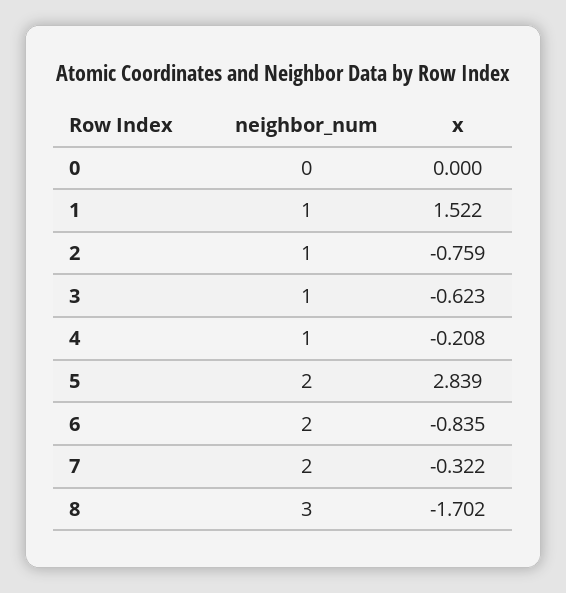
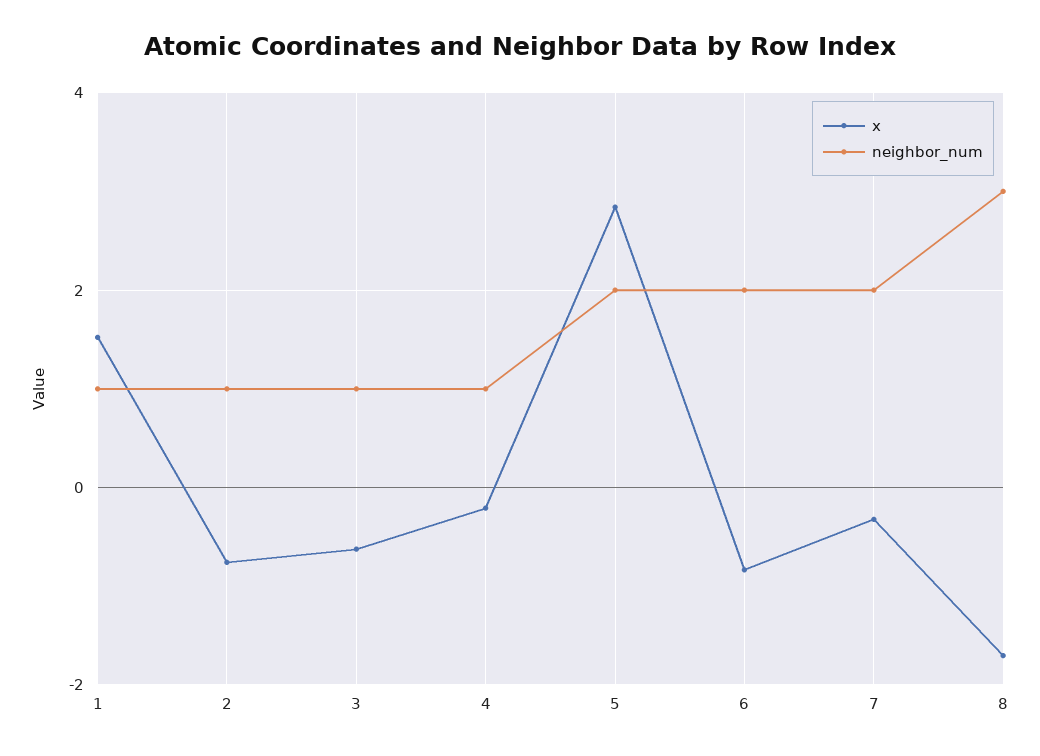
  {
    "neighbor_num": {
-     "0": 0,
      "1": 1,
      "2": 1,
      "3": 1,
      "4": 1,
      "5": 2,
      "6": 2,
      "7": 2,
      "8": 3
    },
    "x": {
-     "0": 0,
      "1": 1.522,
      "2": -0.759,
      "3": -0.623,
      "4": -0.208,
      "5": 2.839,
      "6": -0.835,
      "7": -0.322,
      "8": -1.702
    }
  }

